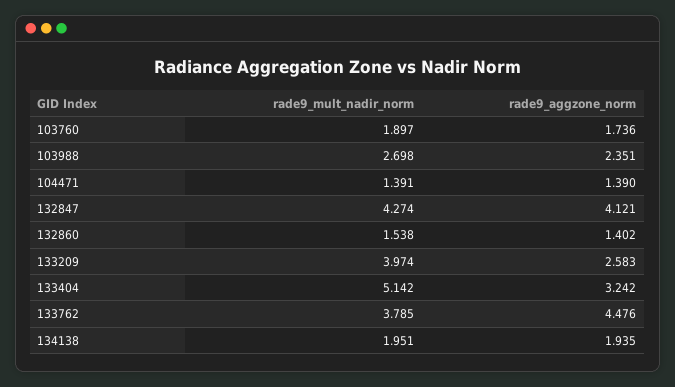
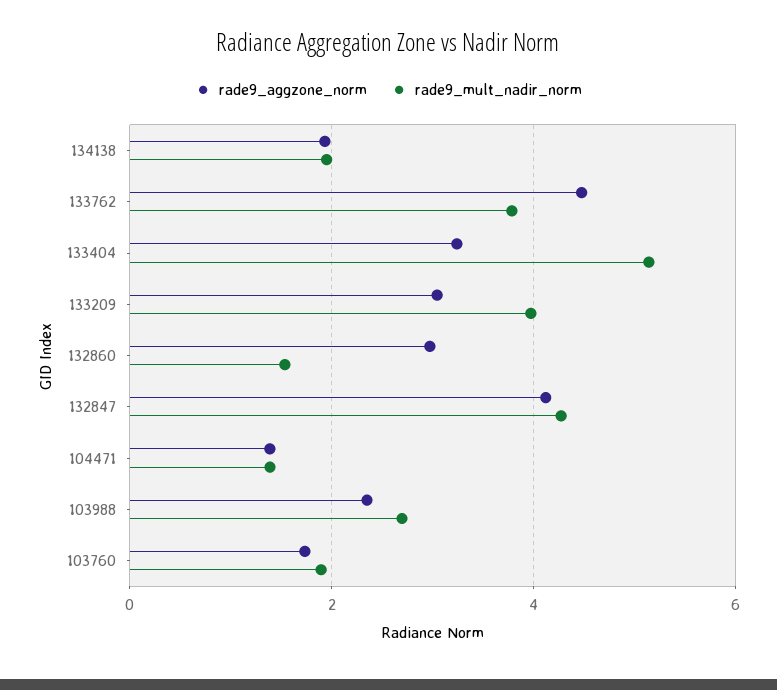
  {
    "rade9_mult_nadir_norm": {
      "103760": 1.897,
      "103988": 2.698,
      "104471": 1.391,
      "132847": 4.274,
      "132860": 1.538,
      "133209": 3.974,
      "133404": 5.142,
      "133762": 3.785,
      "134138": 1.951
    },
    "rade9_aggzone_norm": {
      "103760": 1.736,
      "103988": 2.351,
      "104471": 1.39,
      "132847": 4.121,
-     "132860": 1.402,
+     "132860": 3,
-     "133209": 2.583,
+     "133209": 3,
      "133404": 3.242,
      "133762": 4.476,
      "134138": 1.935
    }
  }

